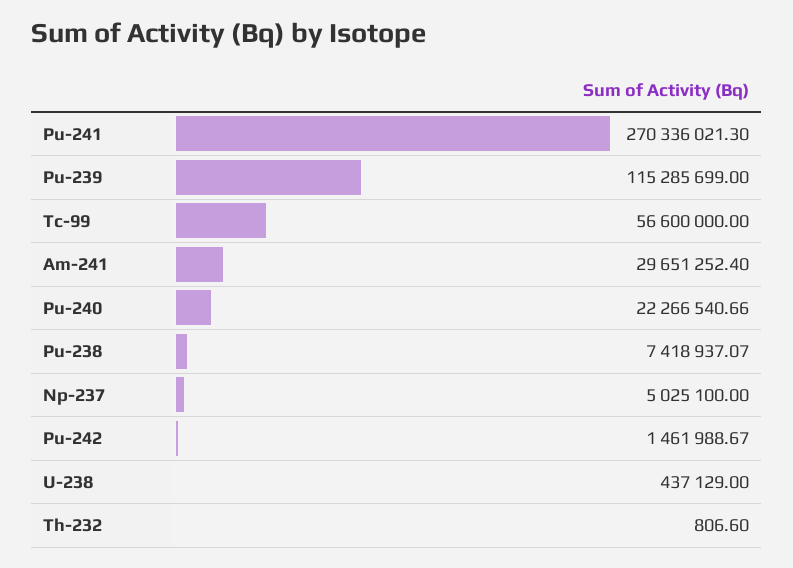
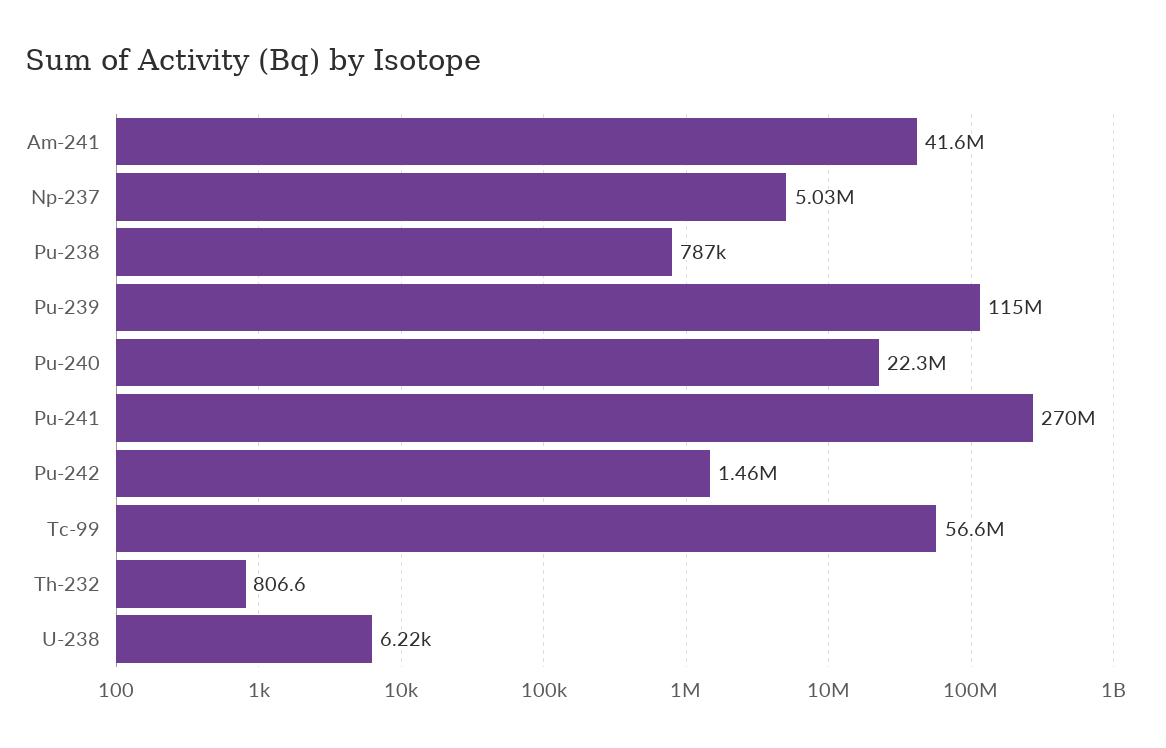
  {
    "Pu-241": 270336021.3,
    "Pu-239": 115285699,
    "Tc-99": 56600000,
-   "Am-241": 29651252.4,
+   "Am-241": 41600000,
    "Pu-240": 22266540.66,
-   "Pu-238": 7418937.07,
+   "Pu-238": 787000,
    "Np-237": 5025100,
    "Pu-242": 1461988.67,
-   "U-238": 437129,
+   "U-238": 6220,
    "Th-232": 806.6
  }

